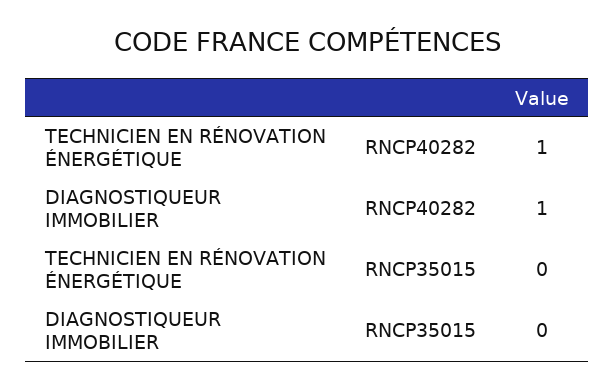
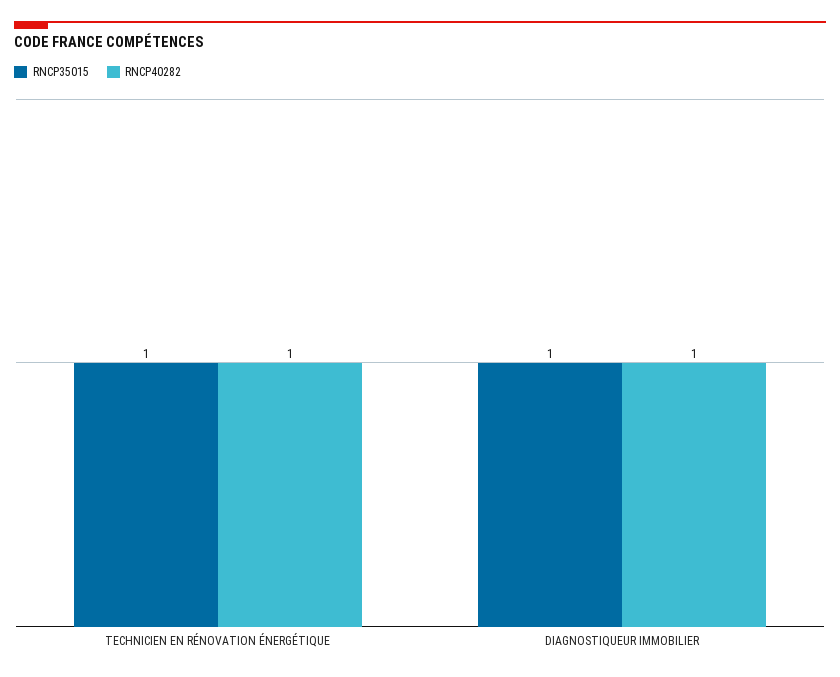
  {
    "RNCP40282": {
      "TECHNICIEN EN RÉNOVATION ÉNERGÉTIQUE": 1,
      "DIAGNOSTIQUEUR IMMOBILIER": 1
    },
    "RNCP35015": {
-     "TECHNICIEN EN RÉNOVATION ÉNERGÉTIQUE": 0,
+     "TECHNICIEN EN RÉNOVATION ÉNERGÉTIQUE": 1,
-     "DIAGNOSTIQUEUR IMMOBILIER": 0
+     "DIAGNOSTIQUEUR IMMOBILIER": 1
    }
  }

